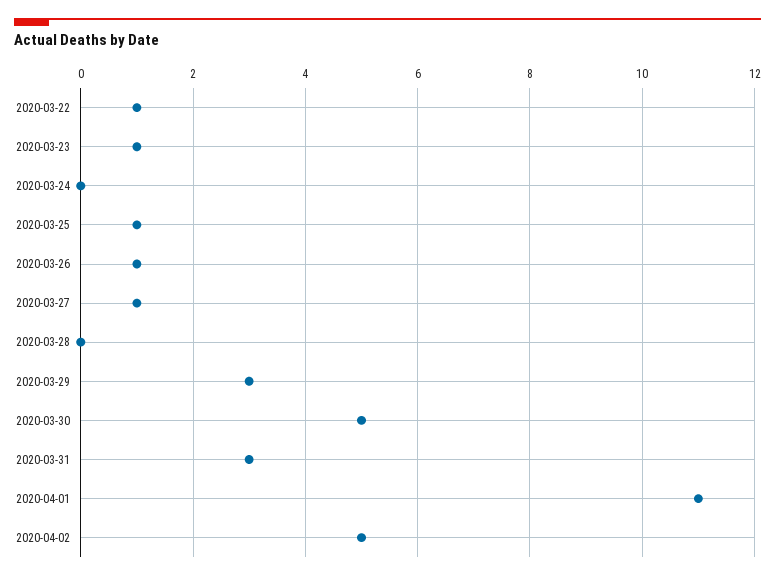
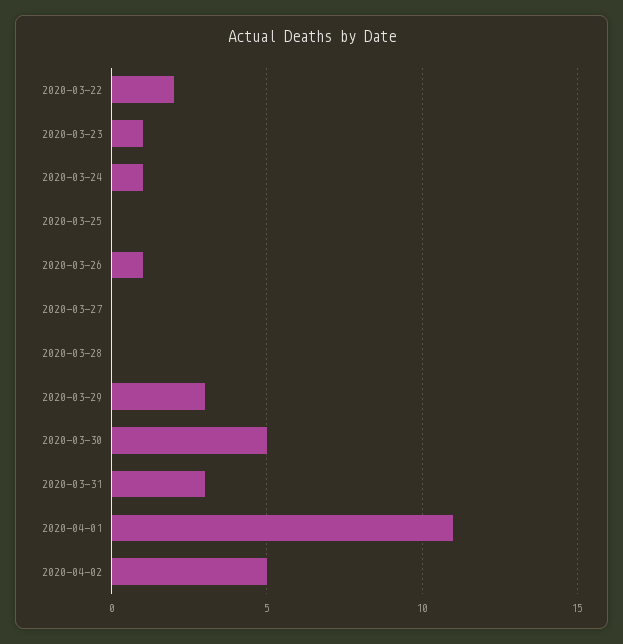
  {
-   "2020-03-22": 1,
+   "2020-03-22": 2,
    "2020-03-23": 1,
-   "2020-03-24": 0,
+   "2020-03-24": 1,
-   "2020-03-25": 1,
+   "2020-03-25": 0,
    "2020-03-26": 1,
-   "2020-03-27": 1,
+   "2020-03-27": 0,
    "2020-03-28": 0,
    "2020-03-29": 3,
    "2020-03-30": 5,
    "2020-03-31": 3,
    "2020-04-01": 11,
    "2020-04-02": 5
  }

